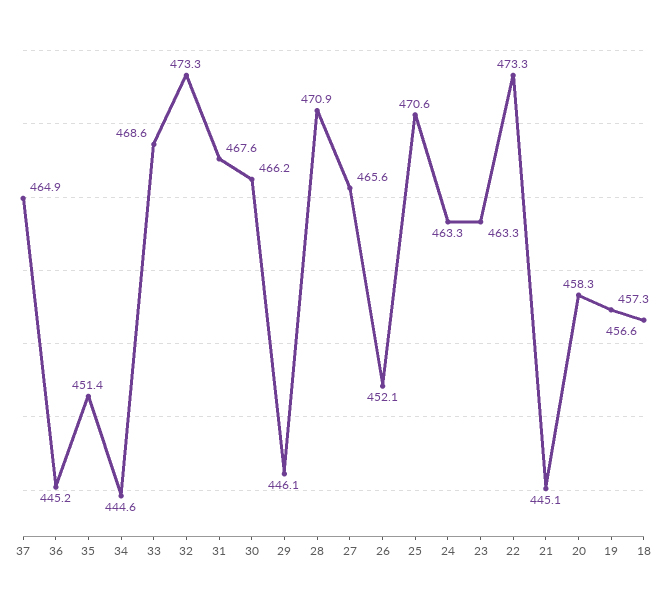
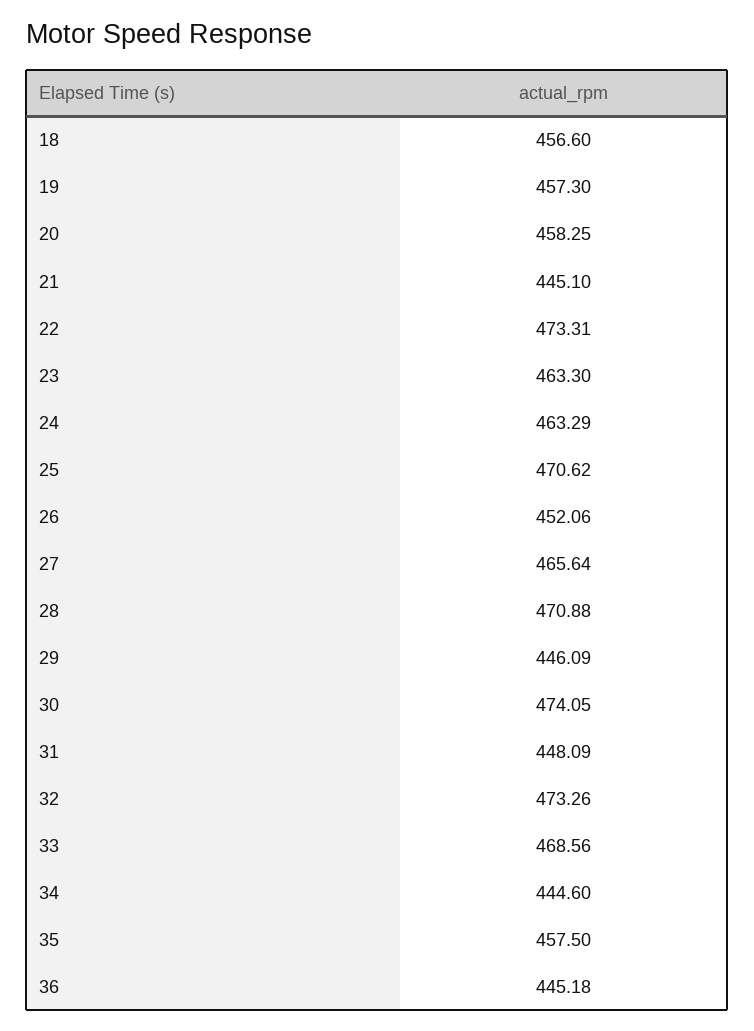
  {
-   "37": 464.9,
    "36": 445.18,
-   "35": 451.4,
+   "35": 457.5,
    "34": 444.6,
    "33": 468.56,
    "32": 473.26,
-   "31": 467.6,
+   "31": 448.09,
-   "30": 466.2,
+   "30": 474.05,
    "29": 446.09,
    "28": 470.88,
    "27": 465.64,
    "26": 452.06,
    "25": 470.62,
    "24": 463.29,
    "23": 463.3,
    "22": 473.31,
    "21": 445.1,
    "20": 458.25,
    "19": 457.3,
    "18": 456.6
  }

